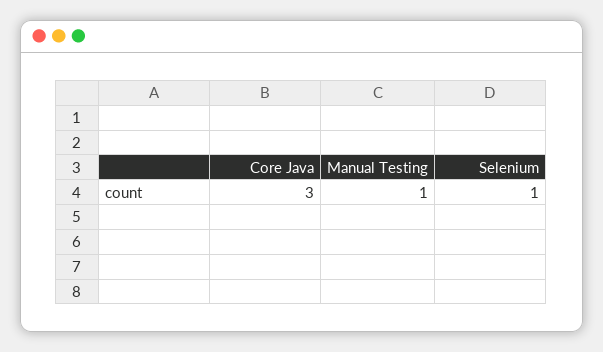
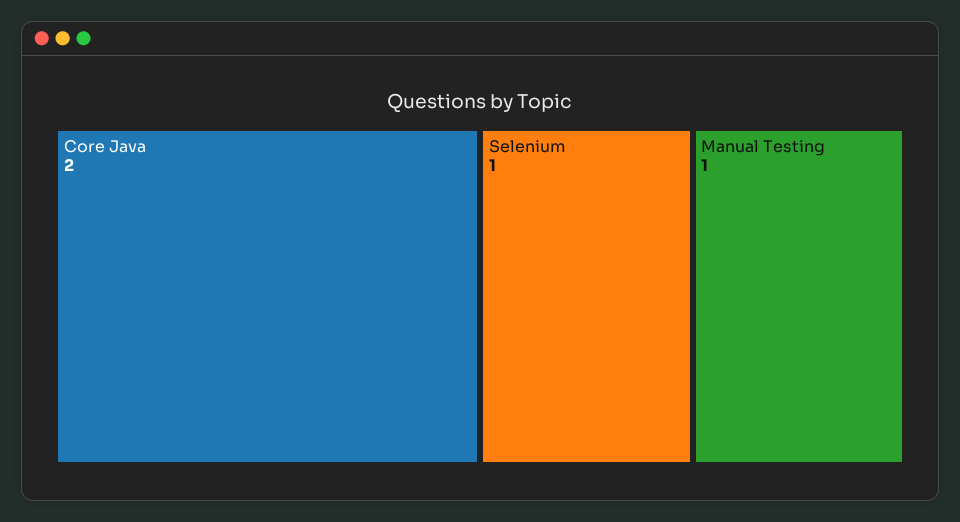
  {
-   "Core Java": 3,
+   "Core Java": 2,
    "Manual Testing": 1,
    "Selenium": 1
  }

